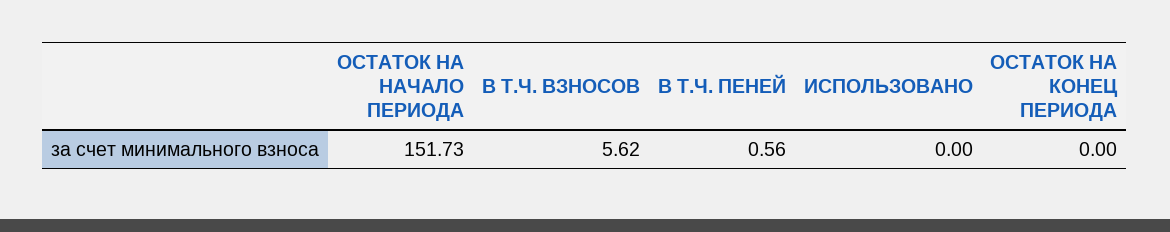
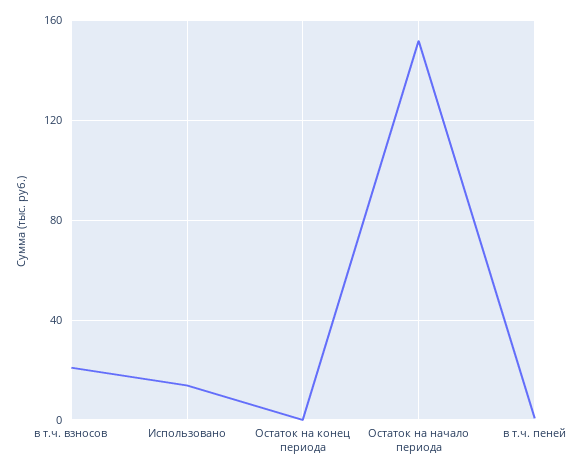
  {
    "ОСТАТОК НА НАЧАЛО ПЕРИОДА": 151.73,
-   "В Т.Ч. ВЗНОСОВ": 5.62,
+   "В Т.Ч. ВЗНОСОВ": 20,
    "В Т.Ч. ПЕНЕЙ": 0.56,
-   "ИСПОЛЬЗОВАНО": 0,
+   "ИСПОЛЬЗОВАНО": 15,
    "ОСТАТОК НА КОНЕЦ ПЕРИОДА": 0
  }

